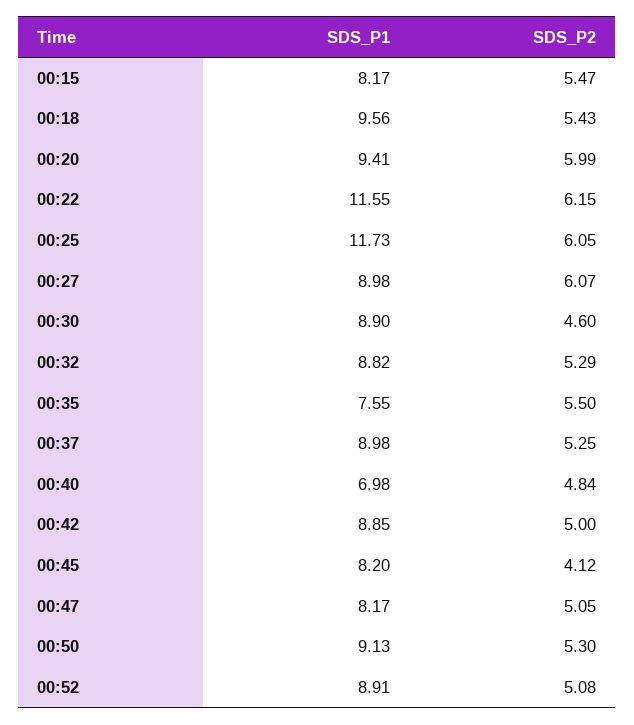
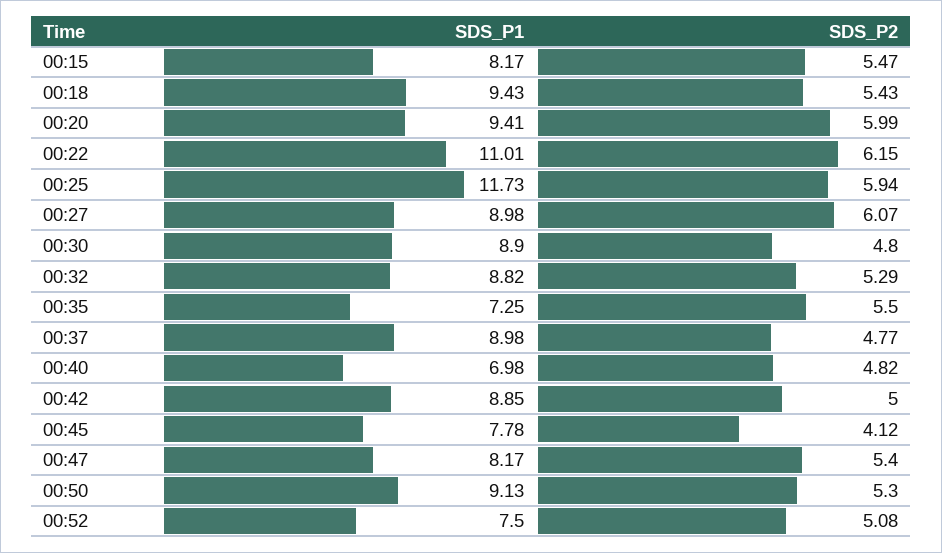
  {
    "SDS_P1": {
      "00:15": 8.17,
-     "00:18": 9.56,
+     "00:18": 9.43,
      "00:20": 9.41,
-     "00:22": 11.55,
+     "00:22": 11.01,
      "00:25": 11.73,
      "00:27": 8.98,
      "00:30": 8.9,
      "00:32": 8.82,
-     "00:35": 7.55,
+     "00:35": 7.25,
      "00:37": 8.98,
      "00:40": 6.98,
      "00:42": 8.85,
-     "00:45": 8.2,
+     "00:45": 7.78,
      "00:47": 8.17,
      "00:50": 9.13,
-     "00:52": 8.91
+     "00:52": 7.5
    },
    "SDS_P2": {
      "00:15": 5.47,
      "00:18": 5.43,
      "00:20": 5.99,
      "00:22": 6.15,
-     "00:25": 6.05,
+     "00:25": 5.94,
      "00:27": 6.07,
-     "00:30": 4.6,
+     "00:30": 4.8,
      "00:32": 5.29,
      "00:35": 5.5,
-     "00:37": 5.25,
+     "00:37": 4.77,
-     "00:40": 4.84,
+     "00:40": 4.82,
      "00:42": 5,
      "00:45": 4.12,
-     "00:47": 5.05,
+     "00:47": 5.4,
      "00:50": 5.3,
      "00:52": 5.08
    }
  }

